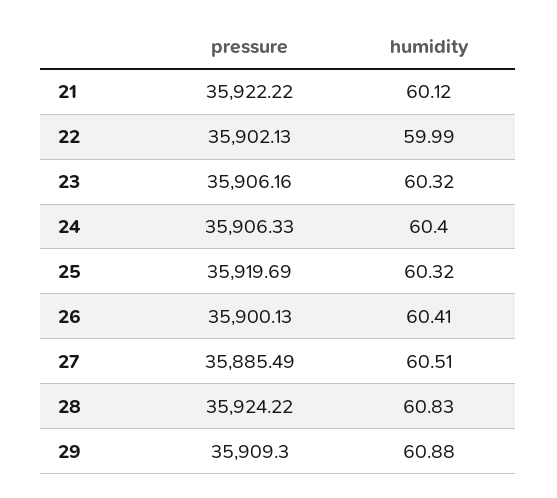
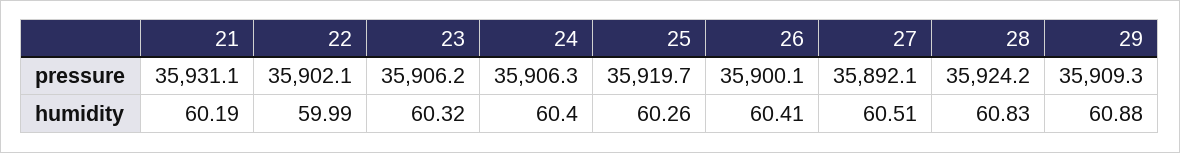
  {
    "pressure": {
-     "21": 35922.22,
+     "21": 35931.1,
      "22": 35902.13,
      "23": 35906.16,
      "24": 35906.33,
      "25": 35919.69,
      "26": 35900.13,
-     "27": 35885.49,
+     "27": 35892.1,
      "28": 35924.22,
      "29": 35909.3
    },
    "humidity": {
-     "21": 60.12,
+     "21": 60.19,
      "22": 59.99,
      "23": 60.32,
      "24": 60.4,
-     "25": 60.32,
+     "25": 60.26,
      "26": 60.41,
      "27": 60.51,
      "28": 60.83,
      "29": 60.88
    }
  }

